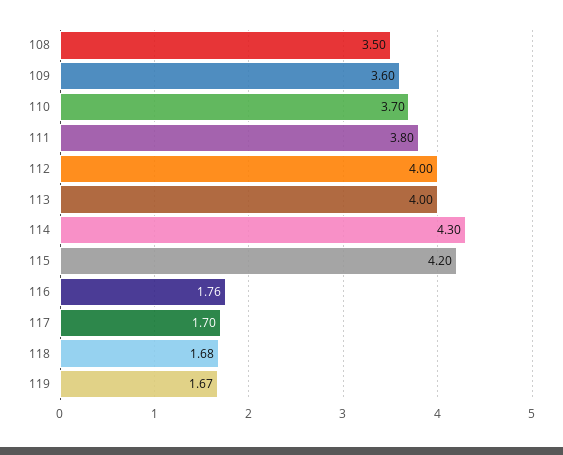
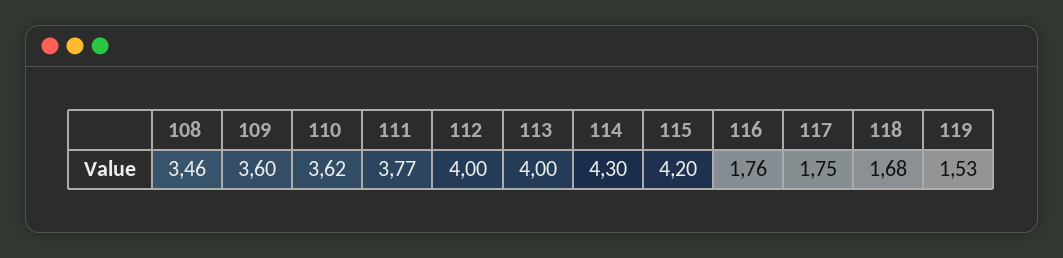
  {
-   "108": 3.5,
+   "108": 3.46,
    "109": 3.6,
-   "110": 3.7,
+   "110": 3.62,
-   "111": 3.8,
+   "111": 3.77,
    "112": 4,
    "113": 4,
    "114": 4.3,
    "115": 4.2,
    "116": 1.76,
-   "117": 1.7,
+   "117": 1.75,
    "118": 1.68,
-   "119": 1.67
+   "119": 1.53
  }

